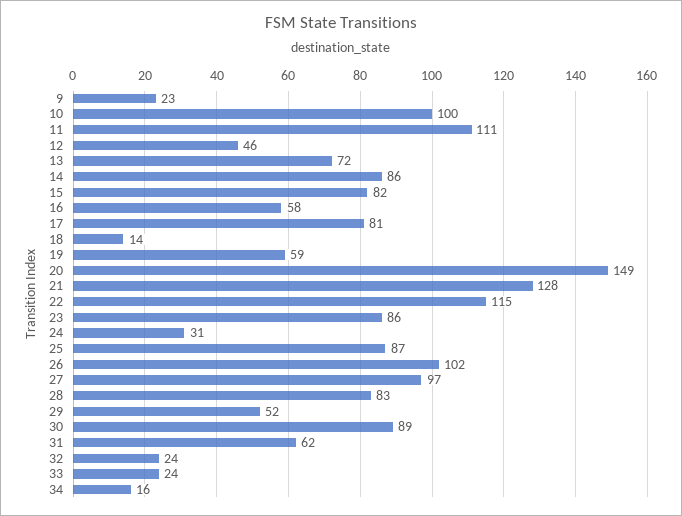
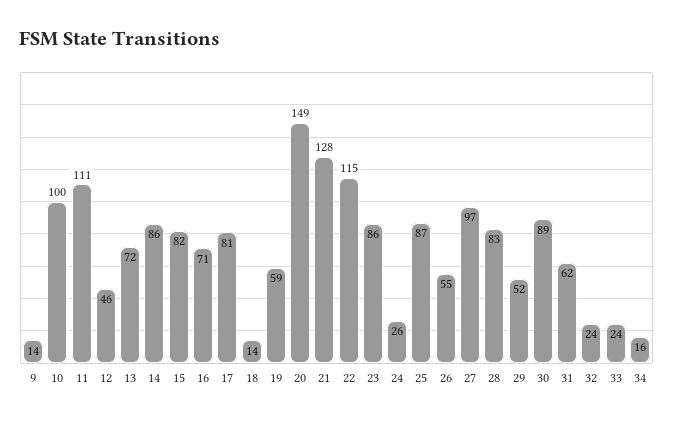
  {
-   "9": 23,
+   "9": 14,
    "10": 100,
    "11": 111,
    "12": 46,
    "13": 72,
    "14": 86,
    "15": 82,
-   "16": 58,
+   "16": 71,
    "17": 81,
    "18": 14,
    "19": 59,
    "20": 149,
    "21": 128,
    "22": 115,
    "23": 86,
-   "24": 31,
+   "24": 26,
    "25": 87,
-   "26": 102,
+   "26": 55,
    "27": 97,
    "28": 83,
    "29": 52,
    "30": 89,
    "31": 62,
    "32": 24,
    "33": 24,
    "34": 16
  }

